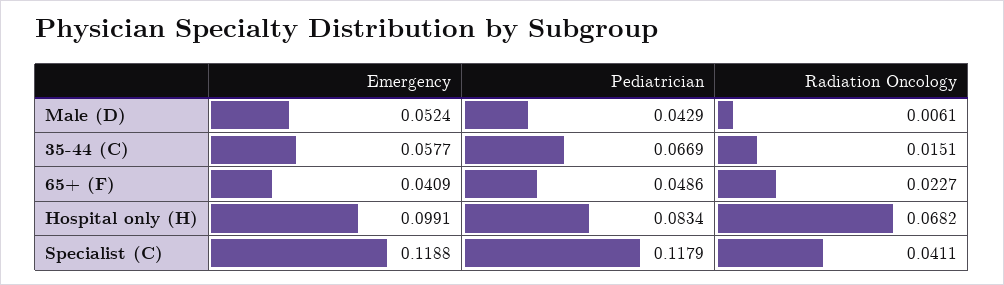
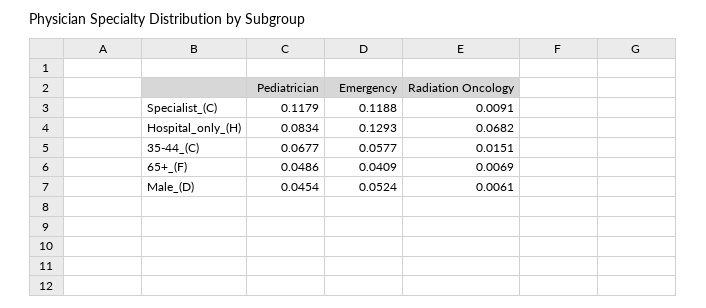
  {
    "Emergency": {
      "Male (D)": 0.0524,
      "35-44 (C)": 0.0577,
      "65+ (F)": 0.0409,
-     "Hospital only (H)": 0.0991,
+     "Hospital only (H)": 0.1293,
      "Specialist (C)": 0.1188
    },
    "Pediatrician": {
-     "Male (D)": 0.0429,
+     "Male (D)": 0.0454,
-     "35-44 (C)": 0.0669,
+     "35-44 (C)": 0.0677,
      "65+ (F)": 0.0486,
      "Hospital only (H)": 0.0834,
      "Specialist (C)": 0.1179
    },
    "Radiation Oncology": {
      "Male (D)": 0.0061,
      "35-44 (C)": 0.0151,
-     "65+ (F)": 0.0227,
+     "65+ (F)": 0.0069,
      "Hospital only (H)": 0.0682,
-     "Specialist (C)": 0.0411
+     "Specialist (C)": 0.0091
    }
  }

